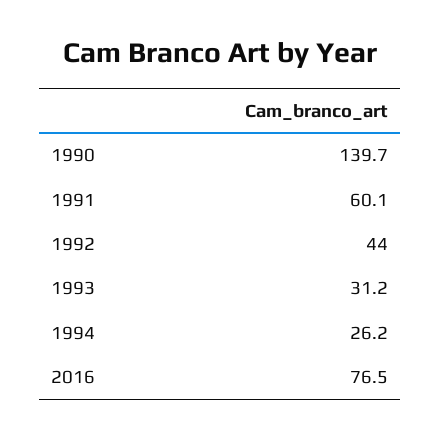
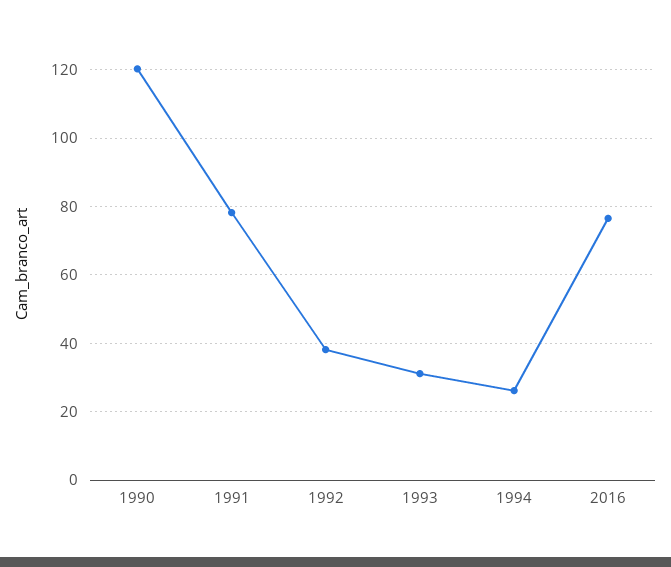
  {
-   "1990": 139.7,
+   "1990": 120,
-   "1991": 60.1,
+   "1991": 78,
-   "1992": 44,
+   "1992": 38,
    "1993": 31.2,
    "1994": 26.2,
    "2016": 76.5
  }

